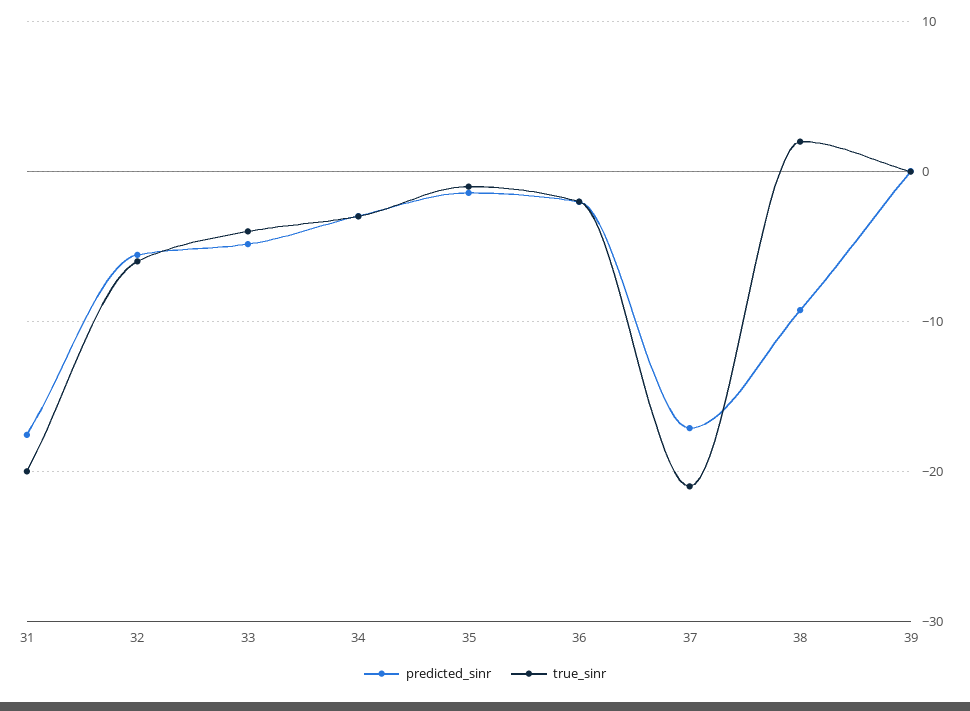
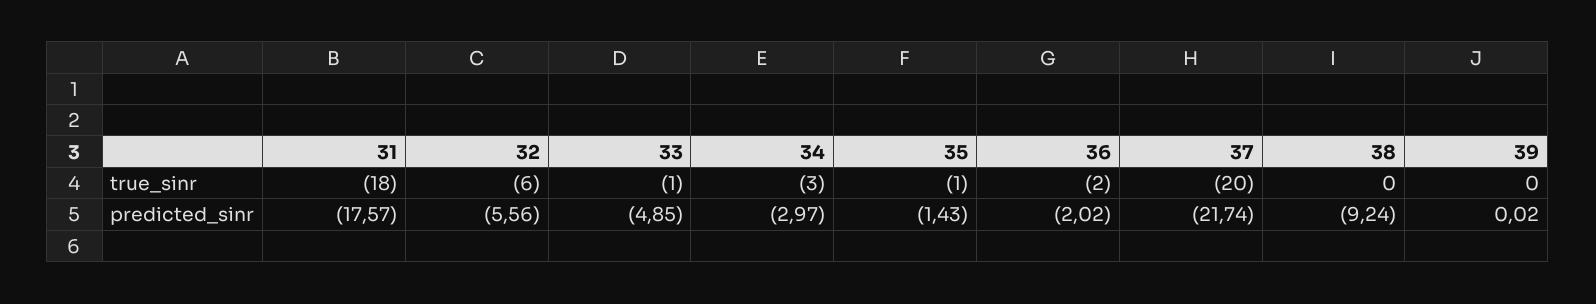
  {
    "predicted_sinr": {
      "31": -17.57,
      "32": -5.56,
      "33": -4.85,
      "34": -2.97,
      "35": -1.43,
      "36": -2.02,
-     "37": -17,
+     "37": -21.74,
      "38": -9.24,
      "39": 0.02
    },
    "true_sinr": {
-     "31": -20,
+     "31": -18,
      "32": -6,
-     "33": -4,
+     "33": -1,
      "34": -3,
      "35": -1,
      "36": -2,
-     "37": -21,
+     "37": -20,
-     "38": 2,
+     "38": 0,
      "39": 0
    }
  }

